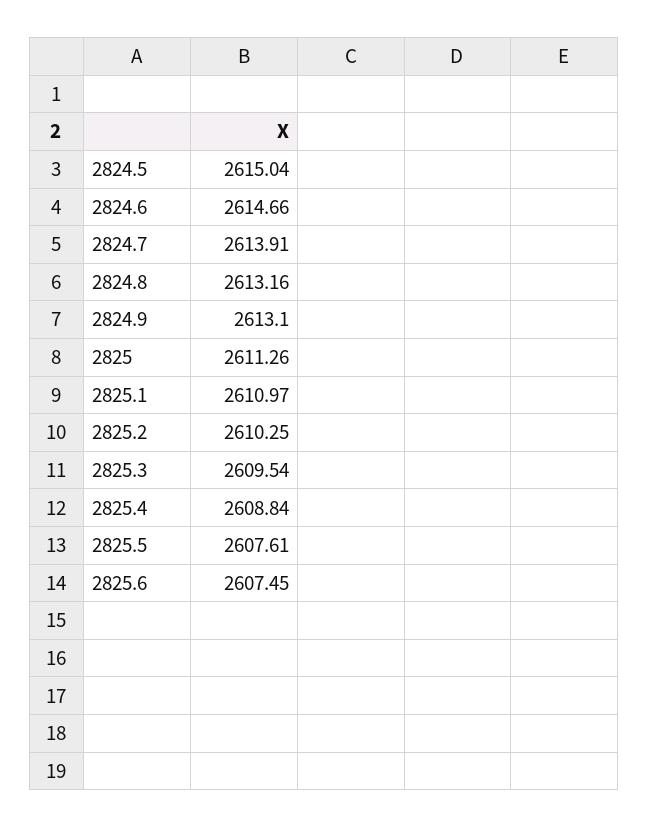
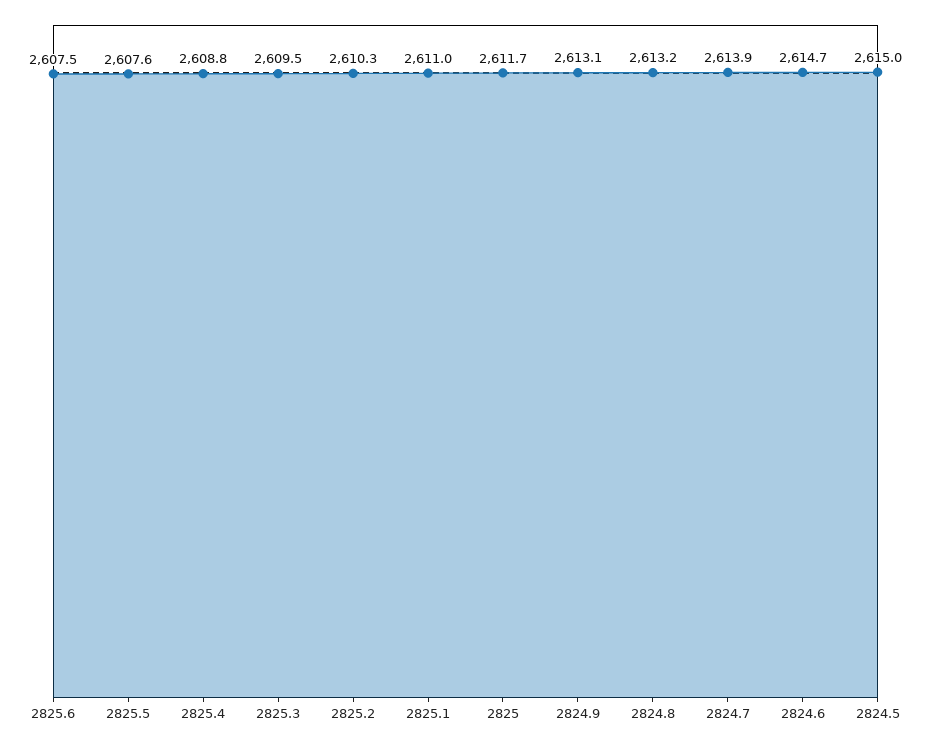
  {
    "2824.5": 2615.04,
    "2824.6": 2614.66,
    "2824.7": 2613.91,
    "2824.8": 2613.16,
    "2824.9": 2613.1,
-   "2825": 2611.26,
+   "2825": 2611.7,
    "2825.1": 2610.97,
    "2825.2": 2610.25,
    "2825.3": 2609.54,
    "2825.4": 2608.84,
    "2825.5": 2607.61,
    "2825.6": 2607.45
  }

